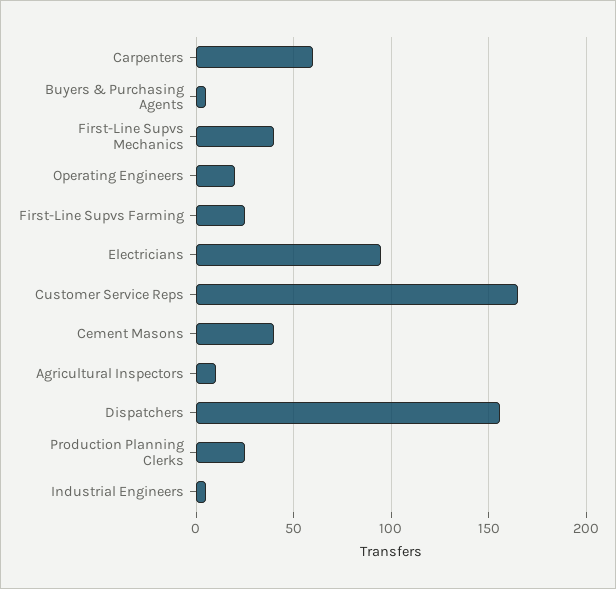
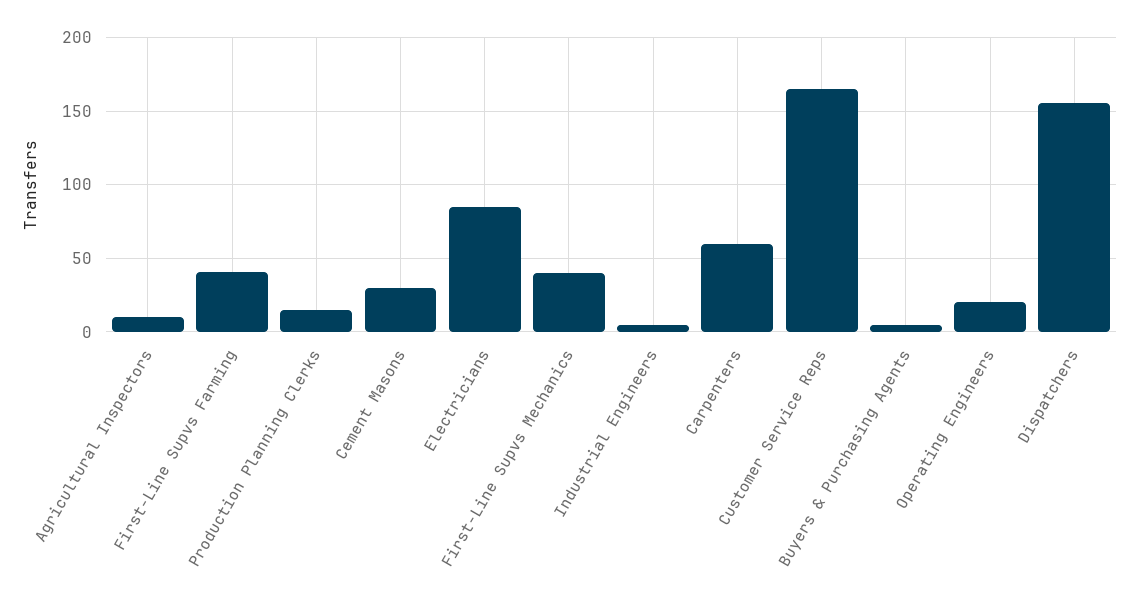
  {
    "Carpenters": 60,
    "Buyers & Purchasing Agents": 5,
    "First-Line Supvs Mechanics": 40,
    "Operating Engineers": 20,
-   "First-Line Supvs Farming": 25,
+   "First-Line Supvs Farming": 40,
-   "Electricians": 95,
+   "Electricians": 85,
    "Customer Service Reps": 165,
-   "Cement Masons": 40,
+   "Cement Masons": 30,
    "Agricultural Inspectors": 10,
    "Dispatchers": 155,
-   "Production Planning Clerks": 25,
+   "Production Planning Clerks": 15,
    "Industrial Engineers": 5
  }

